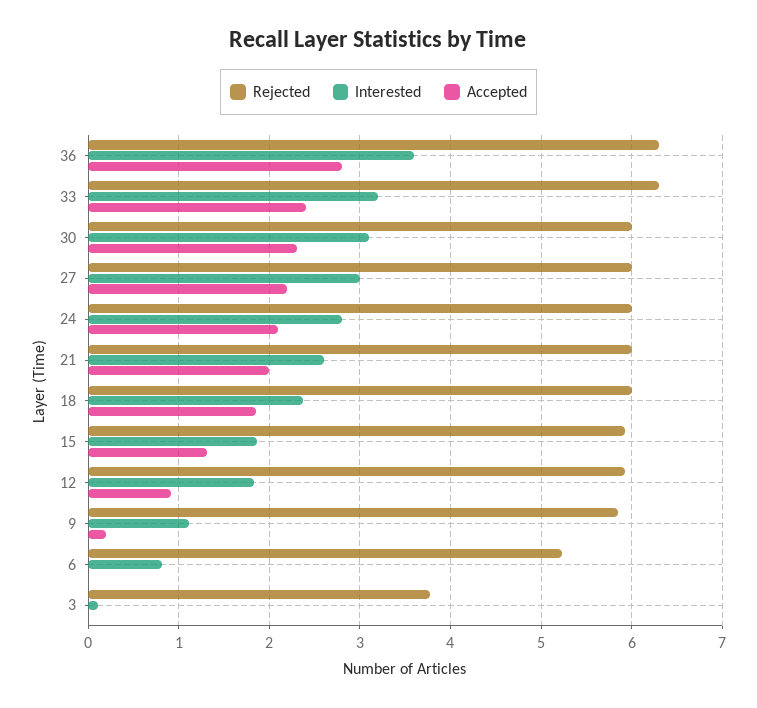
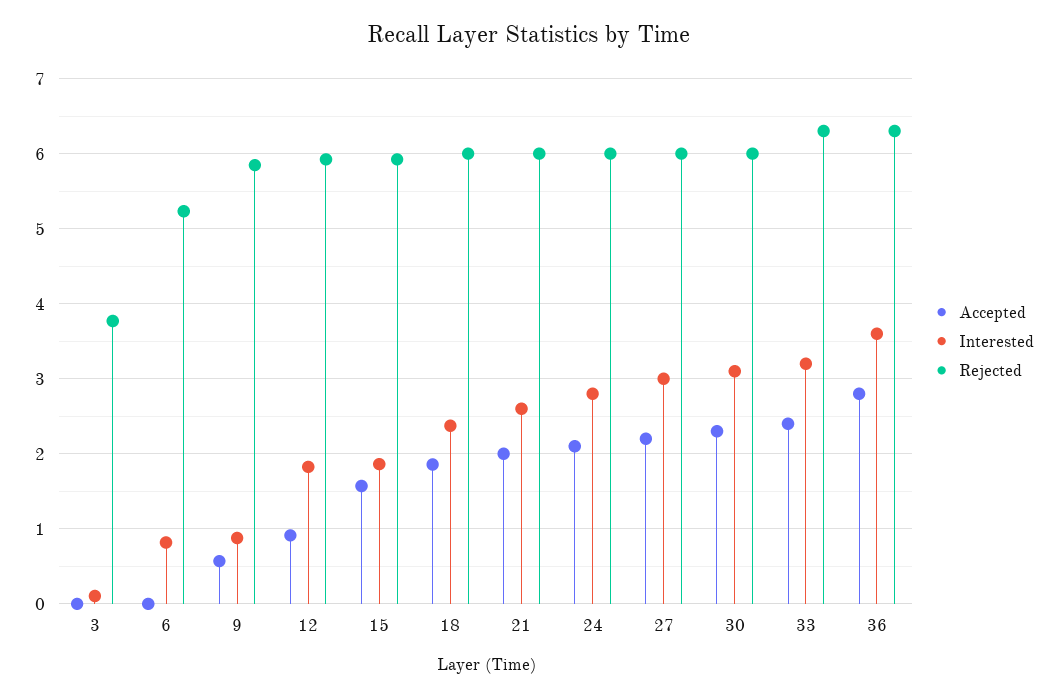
  {
    "Rejected": {
      "36": 6.3,
      "33": 6.3,
      "30": 6,
      "27": 6,
      "24": 6,
      "21": 6,
      "18": 6,
      "15": 5.9,
      "12": 5.9,
      "9": 5.8,
      "6": 5.2,
      "3": 3.8
    },
    "Interested": {
      "36": 3.6,
      "33": 3.2,
      "30": 3.1,
      "27": 3,
      "24": 2.8,
      "21": 2.6,
      "18": 2.4,
      "15": 1.9,
      "12": 1.8,
-     "9": 1.1,
+     "9": 0.9,
      "6": 0.8,
      "3": 0.1
    },
    "Accepted": {
      "36": 2.8,
      "33": 2.4,
      "30": 2.3,
      "27": 2.2,
      "24": 2.1,
      "21": 2,
      "18": 1.9,
-     "15": 1.3,
+     "15": 1.6,
      "12": 0.9,
-     "9": 0.2,
+     "9": 0.6,
      "6": 0,
      "3": 0
    }
  }

